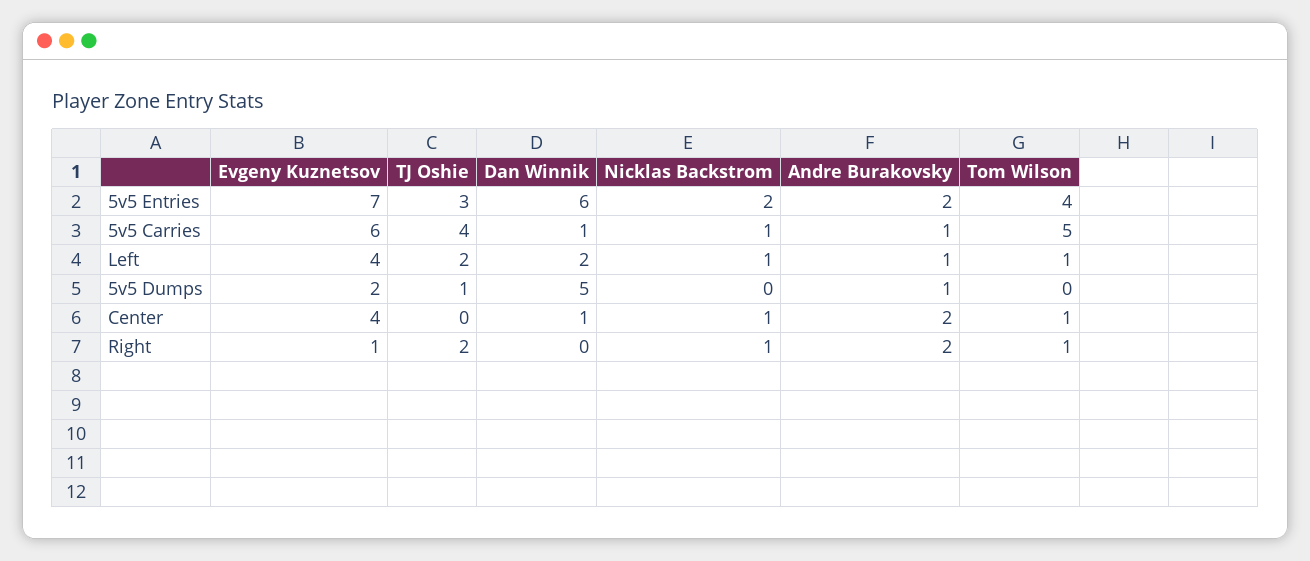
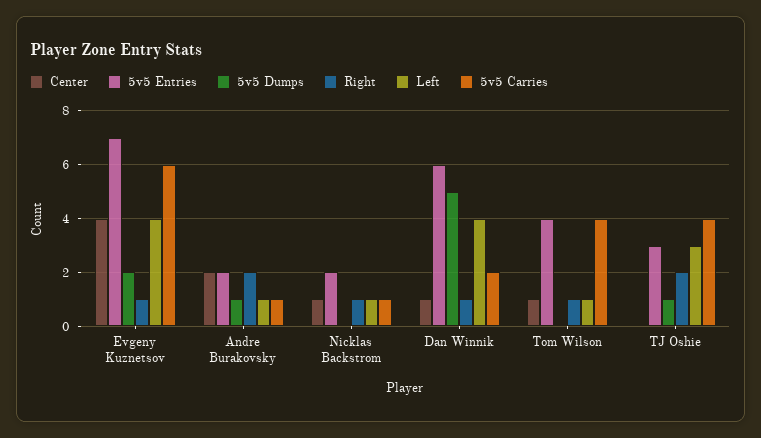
  {
    "5v5 Entries": {
      "Evgeny Kuznetsov": 7,
      "TJ Oshie": 3,
      "Dan Winnik": 6,
      "Nicklas Backstrom": 2,
      "Andre Burakovsky": 2,
      "Tom Wilson": 4
    },
    "5v5 Carries": {
      "Evgeny Kuznetsov": 6,
      "TJ Oshie": 4,
-     "Dan Winnik": 1,
+     "Dan Winnik": 2,
      "Nicklas Backstrom": 1,
      "Andre Burakovsky": 1,
-     "Tom Wilson": 5
+     "Tom Wilson": 4
    },
    "Left": {
      "Evgeny Kuznetsov": 4,
-     "TJ Oshie": 2,
+     "TJ Oshie": 3,
-     "Dan Winnik": 2,
+     "Dan Winnik": 4,
      "Nicklas Backstrom": 1,
      "Andre Burakovsky": 1,
      "Tom Wilson": 1
    },
    "5v5 Dumps": {
      "Evgeny Kuznetsov": 2,
      "TJ Oshie": 1,
      "Dan Winnik": 5,
      "Nicklas Backstrom": 0,
      "Andre Burakovsky": 1,
      "Tom Wilson": 0
    },
    "Center": {
      "Evgeny Kuznetsov": 4,
      "TJ Oshie": 0,
      "Dan Winnik": 1,
      "Nicklas Backstrom": 1,
      "Andre Burakovsky": 2,
      "Tom Wilson": 1
    },
    "Right": {
      "Evgeny Kuznetsov": 1,
      "TJ Oshie": 2,
-     "Dan Winnik": 0,
+     "Dan Winnik": 1,
      "Nicklas Backstrom": 1,
      "Andre Burakovsky": 2,
      "Tom Wilson": 1
    }
  }

